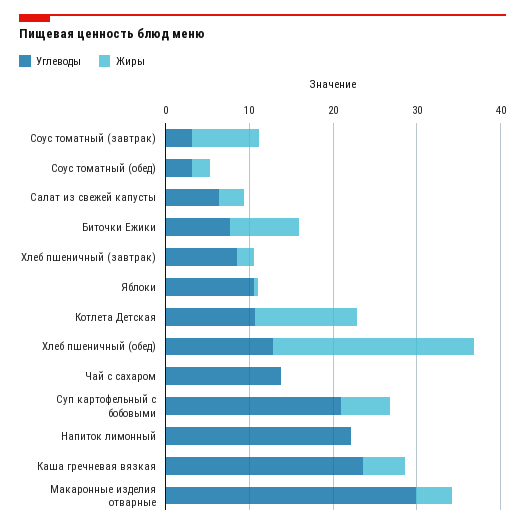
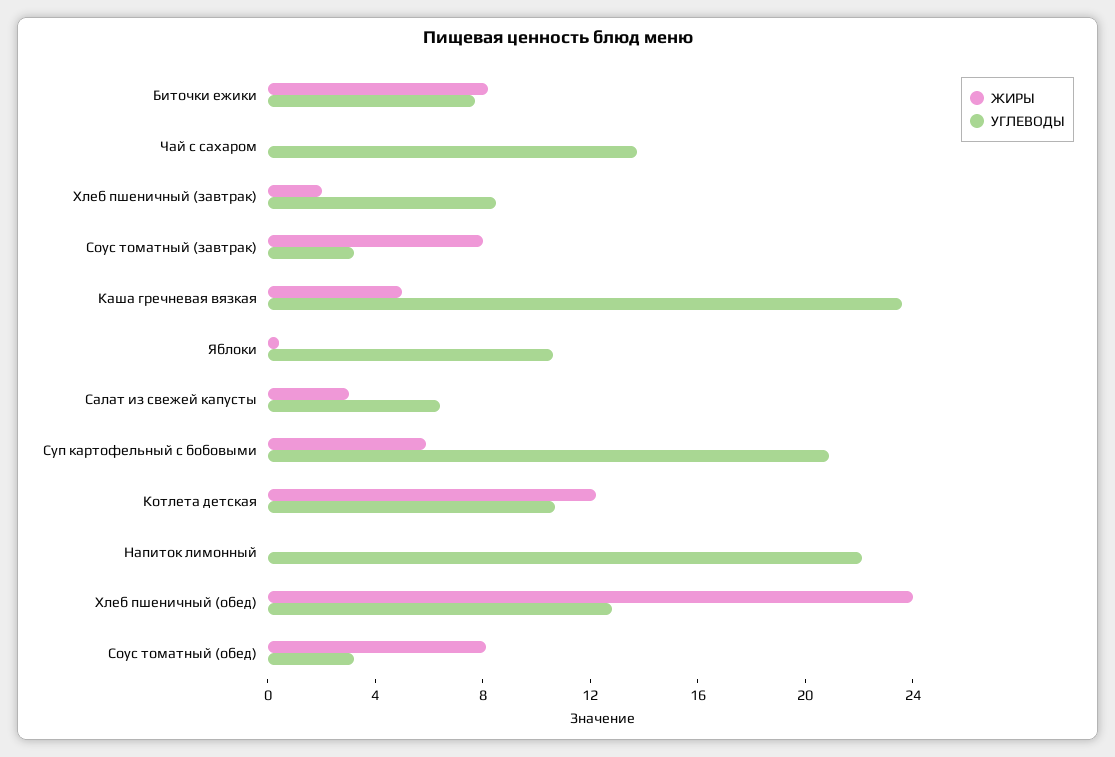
  {
    "Углеводы": {
      "Соус томатный (завтрак)": 3,
      "Соус томатный (обед)": 3,
      "Салат из свежей капусты": 6,
      "Биточки Ежики": 8,
      "Хлеб пшеничный (завтрак)": 9,
      "Яблоки": 11,
      "Котлета Детская": 11,
      "Хлеб пшеничный (обед)": 13,
      "Чай с сахаром": 14,
      "Суп картофельный с бобовыми": 21,
      "Напиток лимонный": 22,
-     "Каша гречневая вязкая": 24,
+     "Каша гречневая вязкая": 24
-     "Макаронные изделия отварные": 30
    },
    "Жиры": {
      "Соус томатный (завтрак)": 8,
-     "Соус томатный (обед)": 2,
+     "Соус томатный (обед)": 8,
      "Салат из свежей капусты": 3,
      "Биточки Ежики": 8,
      "Хлеб пшеничный (завтрак)": 2,
      "Яблоки": 0,
      "Котлета Детская": 12,
      "Хлеб пшеничный (обед)": 24,
      "Чай с сахаром": 0,
      "Суп картофельный с бобовыми": 6,
      "Напиток лимонный": 0,
-     "Каша гречневая вязкая": 5,
+     "Каша гречневая вязкая": 5
-     "Макаронные изделия отварные": 4
    }
  }

